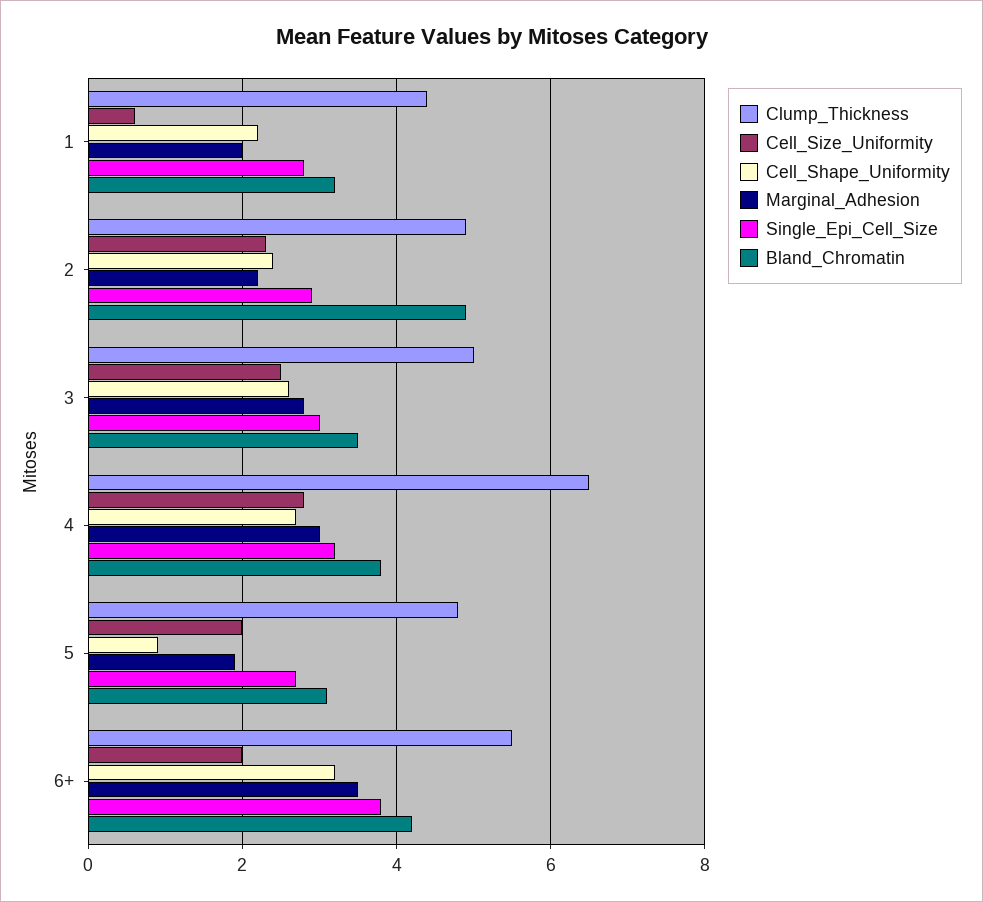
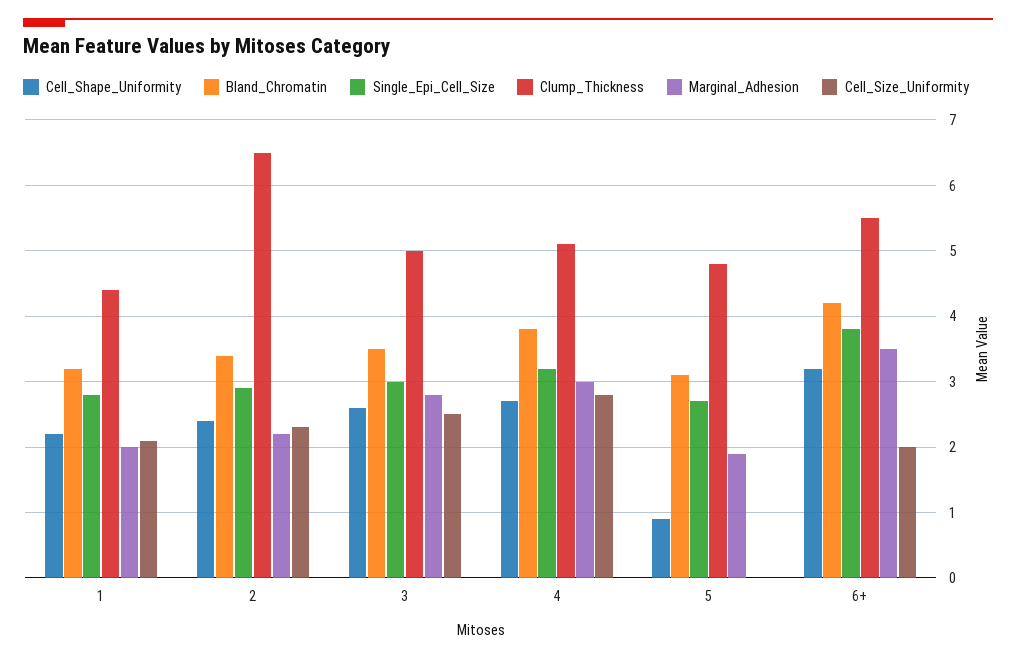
  {
    "Clump_Thickness": {
      "1": 4.4,
-     "2": 5,
+     "2": 6.5,
      "3": 5,
-     "4": 6.5,
+     "4": 5.1,
      "5": 4.8,
      "6+": 5.5
    },
    "Cell_Size_Uniformity": {
-     "1": 0.5,
+     "1": 2.1,
      "2": 2.3,
      "3": 2.5,
      "4": 2.8,
-     "5": 2,
+     "5": 0,
      "6+": 2
    },
    "Cell_Shape_Uniformity": {
      "1": 2.2,
      "2": 2.4,
      "3": 2.6,
      "4": 2.7,
      "5": 0.9,
      "6+": 3.2
    },
    "Marginal_Adhesion": {
      "1": 2,
      "2": 2.2,
      "3": 2.8,
      "4": 3,
      "5": 1.9,
      "6+": 3.5
    },
    "Single_Epi_Cell_Size": {
      "1": 2.8,
      "2": 2.9,
      "3": 3,
      "4": 3.2,
      "5": 2.7,
      "6+": 3.8
    },
    "Bland_Chromatin": {
      "1": 3.2,
-     "2": 5,
+     "2": 3.4,
      "3": 3.5,
      "4": 3.8,
      "5": 3.1,
      "6+": 4.2
    }
  }

